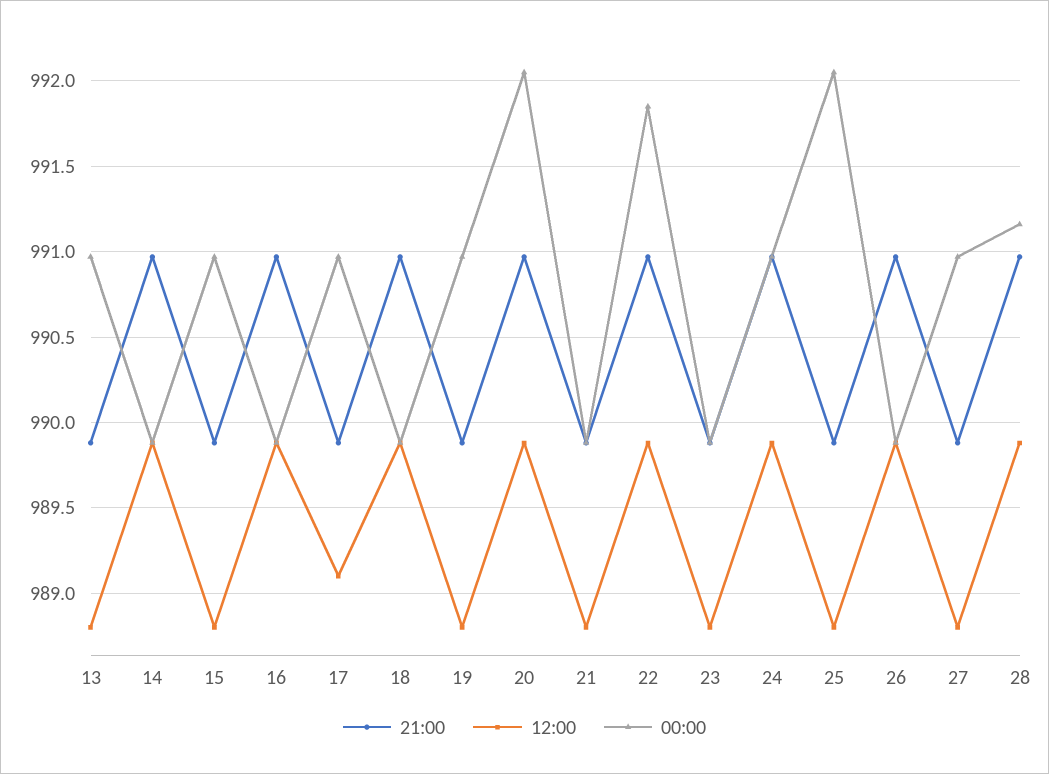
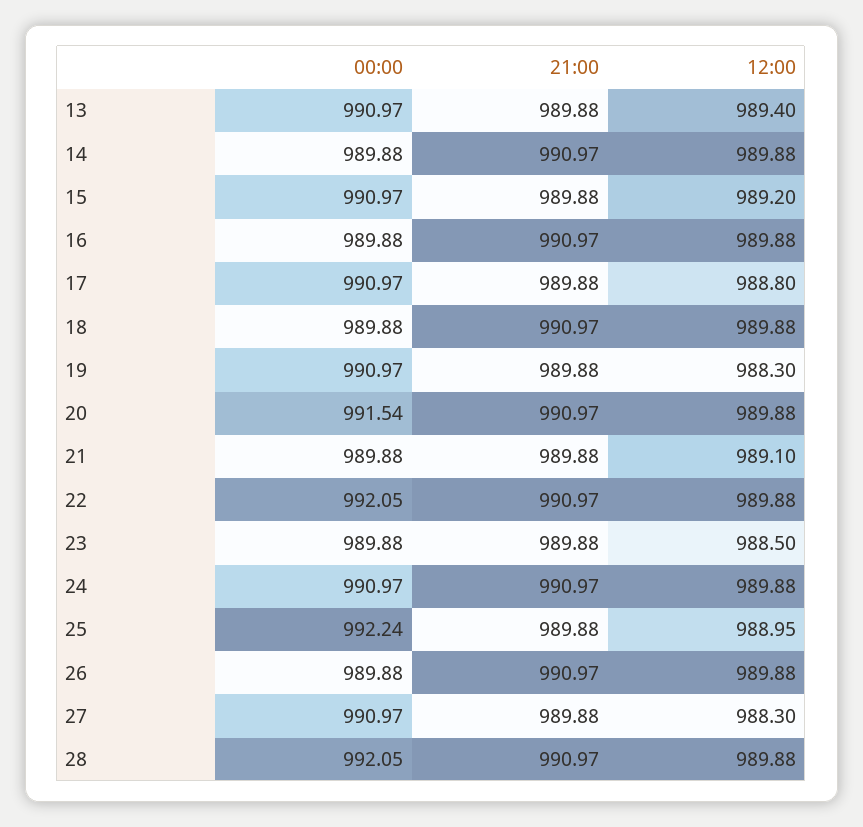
  {
    "21:00": {
      "13": 989.88,
      "14": 990.97,
      "15": 989.88,
      "16": 990.97,
      "17": 989.88,
      "18": 990.97,
      "19": 989.88,
      "20": 990.97,
      "21": 989.88,
      "22": 990.97,
      "23": 989.88,
      "24": 990.97,
      "25": 989.88,
      "26": 990.97,
      "27": 989.88,
      "28": 990.97
    },
    "12:00": {
-     "13": 988.8,
+     "13": 989.4,
      "14": 989.88,
-     "15": 988.8,
+     "15": 989.2,
      "16": 989.88,
-     "17": 989.1,
+     "17": 988.8,
      "18": 989.88,
-     "19": 988.8,
+     "19": 988.3,
      "20": 989.88,
-     "21": 988.8,
+     "21": 989.1,
      "22": 989.88,
-     "23": 988.8,
+     "23": 988.5,
      "24": 989.88,
-     "25": 988.8,
+     "25": 988.95,
      "26": 989.88,
-     "27": 988.8,
+     "27": 988.3,
      "28": 989.88
    },
    "00:00": {
      "13": 990.97,
      "14": 989.88,
      "15": 990.97,
      "16": 989.88,
      "17": 990.97,
      "18": 989.88,
      "19": 990.97,
-     "20": 992.05,
+     "20": 991.54,
      "21": 989.88,
-     "22": 991.85,
+     "22": 992.05,
      "23": 989.88,
      "24": 990.97,
-     "25": 992.05,
+     "25": 992.24,
      "26": 989.88,
      "27": 990.97,
-     "28": 991.15
+     "28": 992.05
    }
  }

